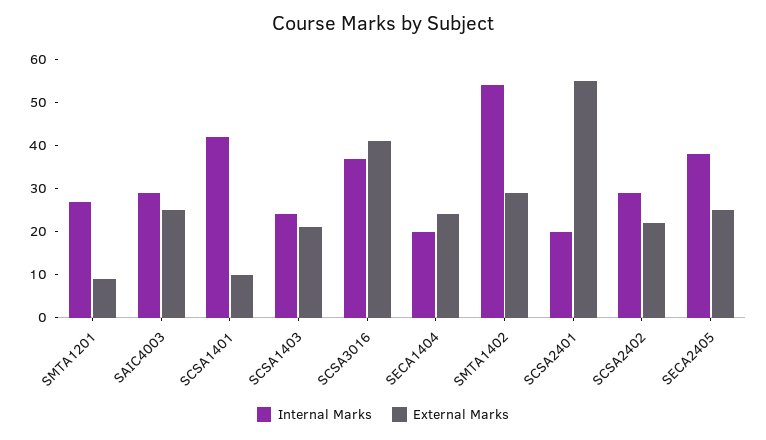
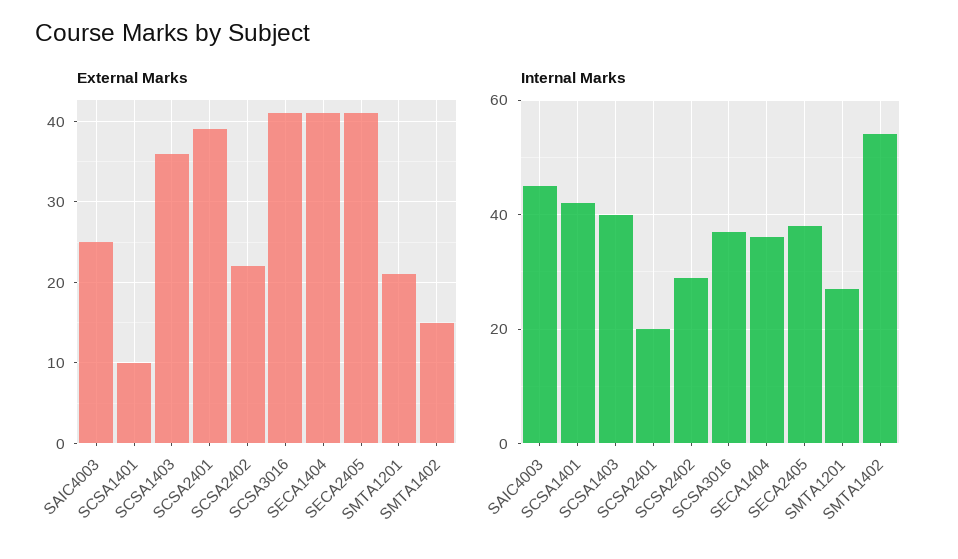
  {
    "Internal Marks": {
      "SMTA1201": 25,
-     "SAIC4003": 30,
+     "SAIC4003": 45,
      "SCSA1401": 40,
-     "SCSA1403": 25,
+     "SCSA1403": 40,
      "SCSA3016": 35,
-     "SECA1404": 20,
+     "SECA1404": 35,
      "SMTA1402": 55,
      "SCSA2401": 20,
      "SCSA2402": 30,
      "SECA2405": 40
    },
    "External Marks": {
-     "SMTA1201": 10,
+     "SMTA1201": 21,
      "SAIC4003": 25,
      "SCSA1401": 10,
-     "SCSA1403": 20,
+     "SCSA1403": 36,
      "SCSA3016": 41,
-     "SECA1404": 25,
+     "SECA1404": 41,
-     "SMTA1402": 30,
+     "SMTA1402": 15,
-     "SCSA2401": 55,
+     "SCSA2401": 39,
      "SCSA2402": 22,
-     "SECA2405": 25
+     "SECA2405": 41
    }
  }

